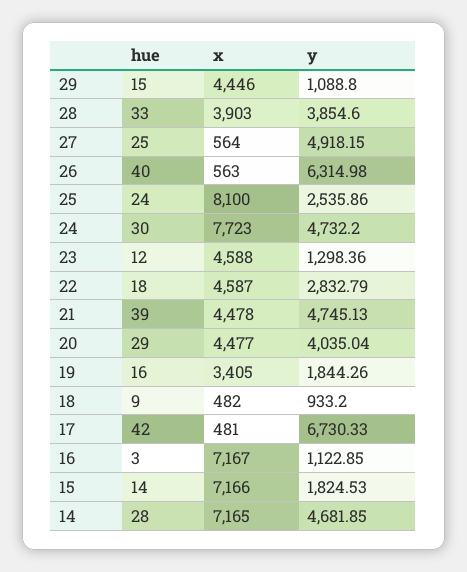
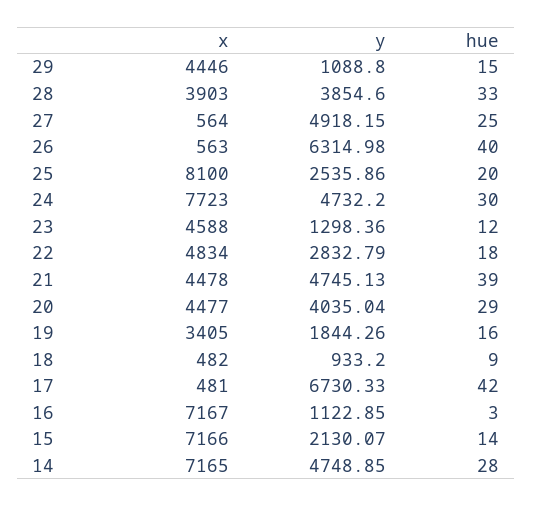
  {
    "hue": {
      "29": 15,
      "28": 33,
      "27": 25,
      "26": 40,
-     "25": 24,
+     "25": 20,
      "24": 30,
      "23": 12,
      "22": 18,
      "21": 39,
      "20": 29,
      "19": 16,
      "18": 9,
      "17": 42,
      "16": 3,
      "15": 14,
      "14": 28
    },
    "x": {
      "29": 4446,
      "28": 3903,
      "27": 564,
      "26": 563,
      "25": 8100,
      "24": 7723,
      "23": 4588,
-     "22": 4587,
+     "22": 4834,
      "21": 4478,
      "20": 4477,
      "19": 3405,
      "18": 482,
      "17": 481,
      "16": 7167,
      "15": 7166,
      "14": 7165
    },
    "y": {
      "29": 1088.8,
      "28": 3854.6,
      "27": 4918.15,
      "26": 6314.98,
      "25": 2535.86,
      "24": 4732.2,
      "23": 1298.36,
      "22": 2832.79,
      "21": 4745.13,
      "20": 4035.04,
      "19": 1844.26,
      "18": 933.2,
      "17": 6730.33,
      "16": 1122.85,
-     "15": 1824.53,
+     "15": 2130.07,
-     "14": 4681.85
+     "14": 4748.85
    }
  }

